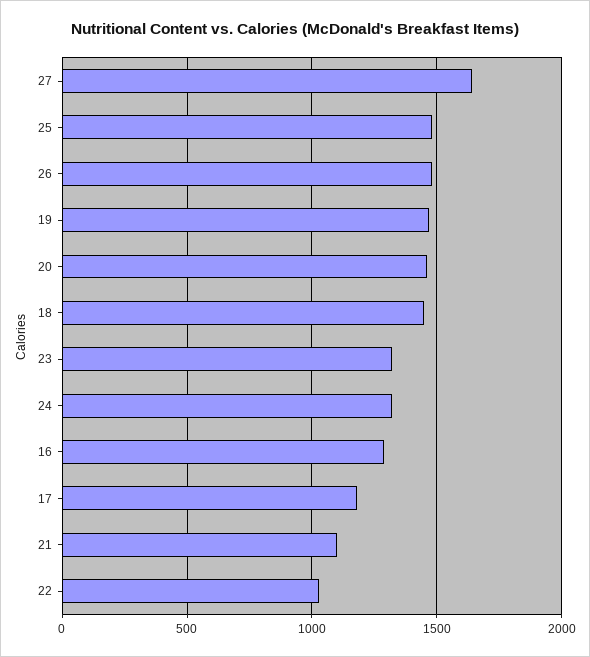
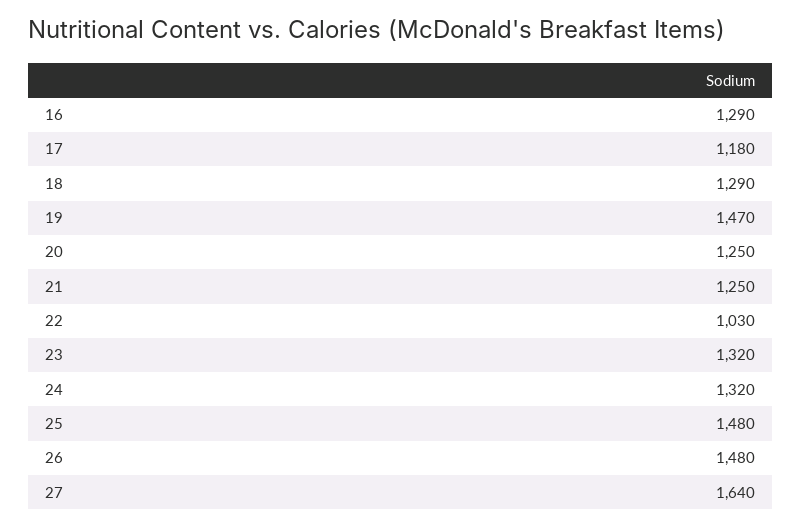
  {
    "27": 1640,
    "25": 1480,
    "26": 1480,
    "19": 1470,
-   "20": 1450,
+   "20": 1250,
-   "18": 1450,
+   "18": 1290,
    "23": 1320,
    "24": 1320,
    "16": 1290,
    "17": 1180,
-   "21": 1100,
+   "21": 1250,
    "22": 1030
  }

